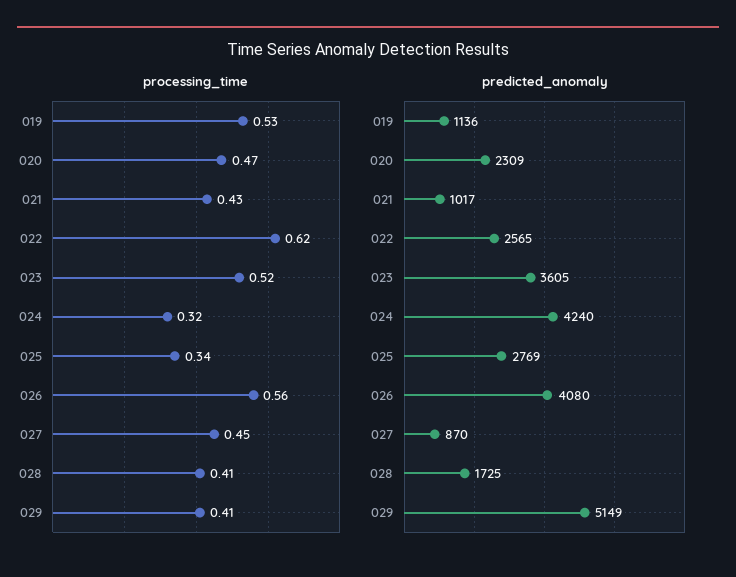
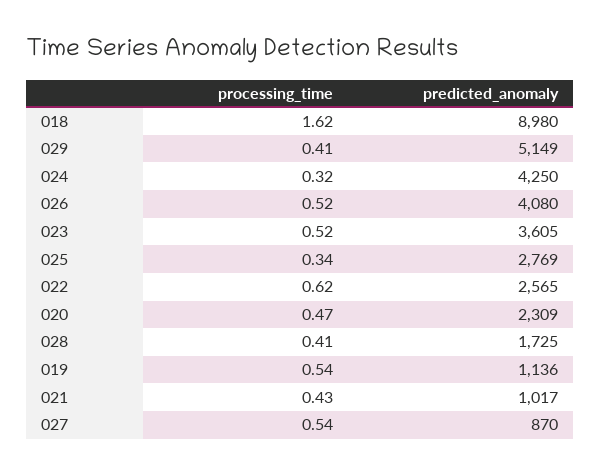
  {
    "processing_time": {
-     "019": 0.53,
+     "019": 0.54,
      "020": 0.47,
      "021": 0.43,
      "022": 0.62,
      "023": 0.52,
      "024": 0.32,
      "025": 0.34,
-     "026": 0.56,
+     "026": 0.52,
-     "027": 0.45,
+     "027": 0.54,
      "028": 0.41,
-     "029": 0.41
+     "029": 0.41,
+     "018": 1.62
    },
    "predicted_anomaly": {
      "019": 1136,
      "020": 2309,
      "021": 1017,
      "022": 2565,
      "023": 3605,
-     "024": 4240,
+     "024": 4250,
      "025": 2769,
      "026": 4080,
      "027": 870,
      "028": 1725,
-     "029": 5149
+     "029": 5149,
+     "018": 8980
    }
  }

